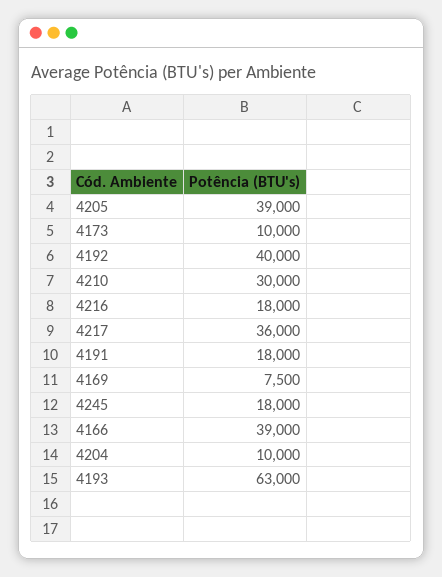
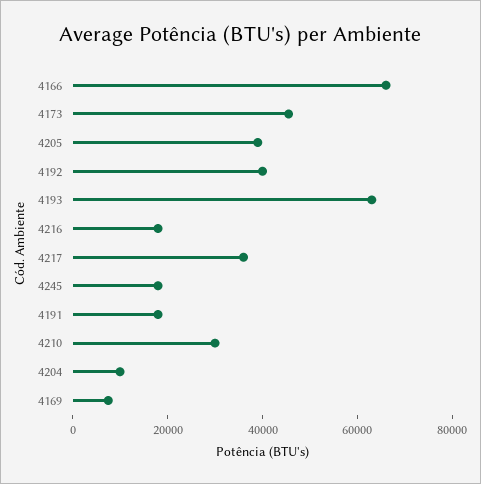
  {
    "4205": 39000,
-   "4173": 10000,
+   "4173": 45000,
    "4192": 40000,
    "4210": 30000,
    "4216": 18000,
    "4217": 36000,
    "4191": 18000,
    "4169": 7500,
    "4245": 18000,
-   "4166": 39000,
+   "4166": 65000,
    "4204": 10000,
    "4193": 63000
  }

